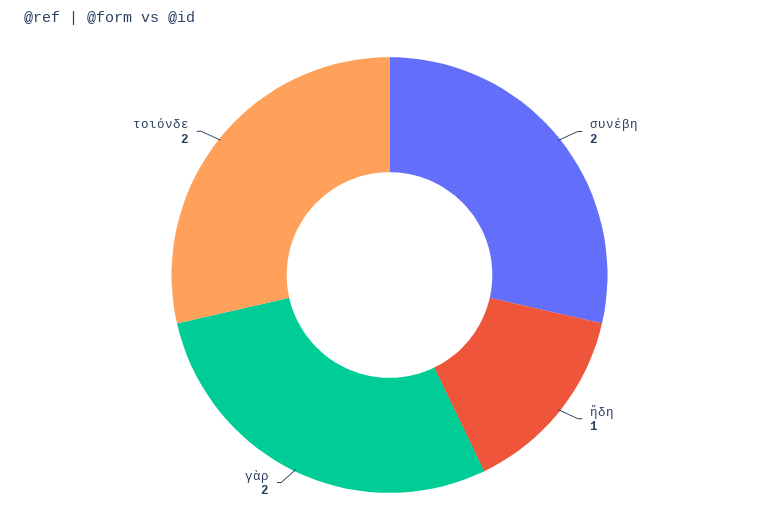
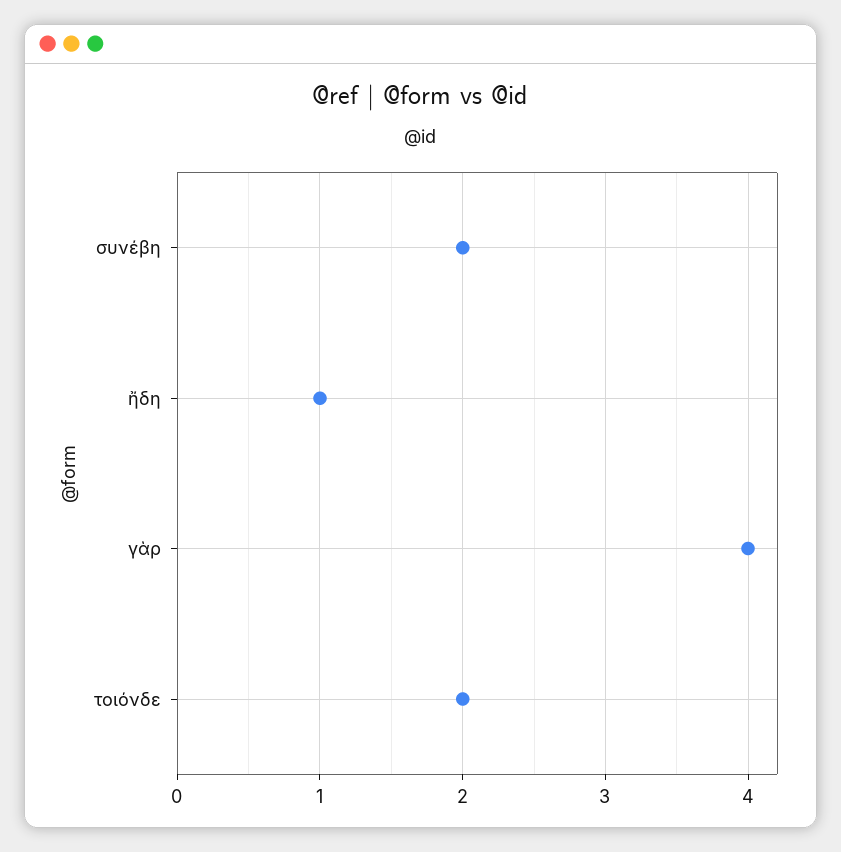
  {
    "συνέβη": 2,
    "ἤδη": 1,
-   "γὰρ": 2,
+   "γὰρ": 4,
    "τοιόνδε": 2
  }

